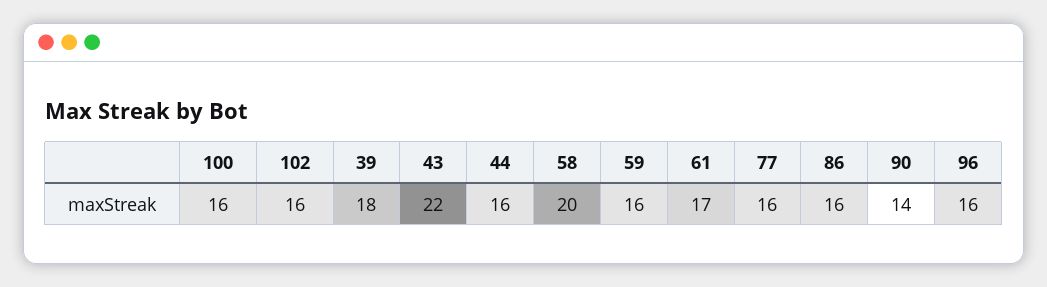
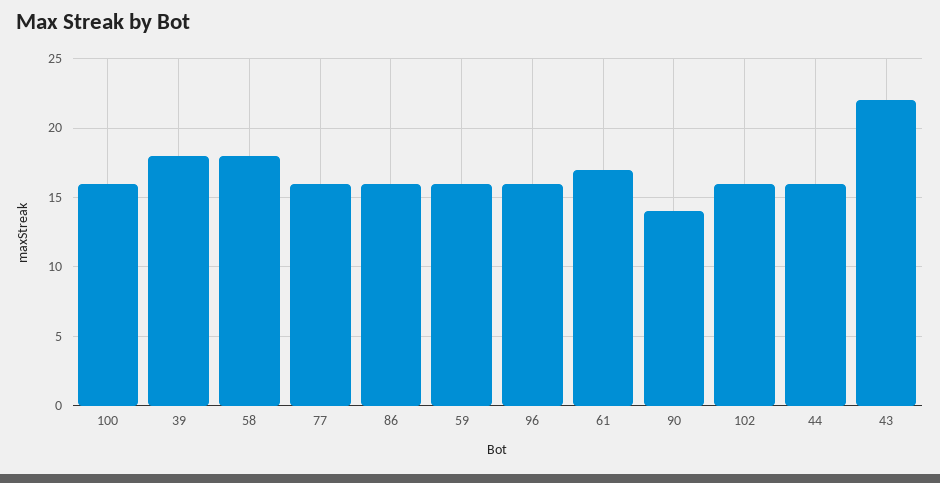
  {
    "100": 16,
    "102": 16,
    "39": 18,
    "43": 22,
    "44": 16,
-   "58": 20,
+   "58": 18,
    "59": 16,
    "61": 17,
    "77": 16,
    "86": 16,
    "90": 14,
    "96": 16
  }

